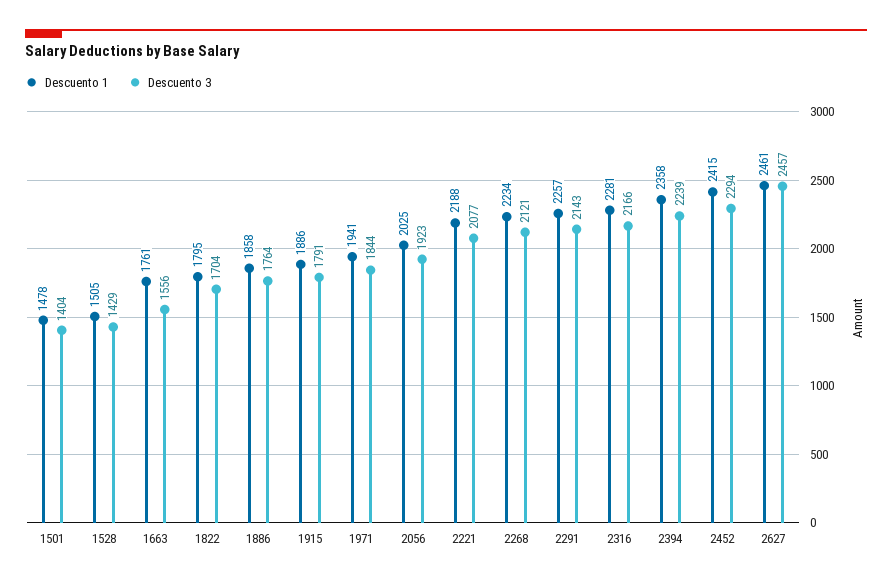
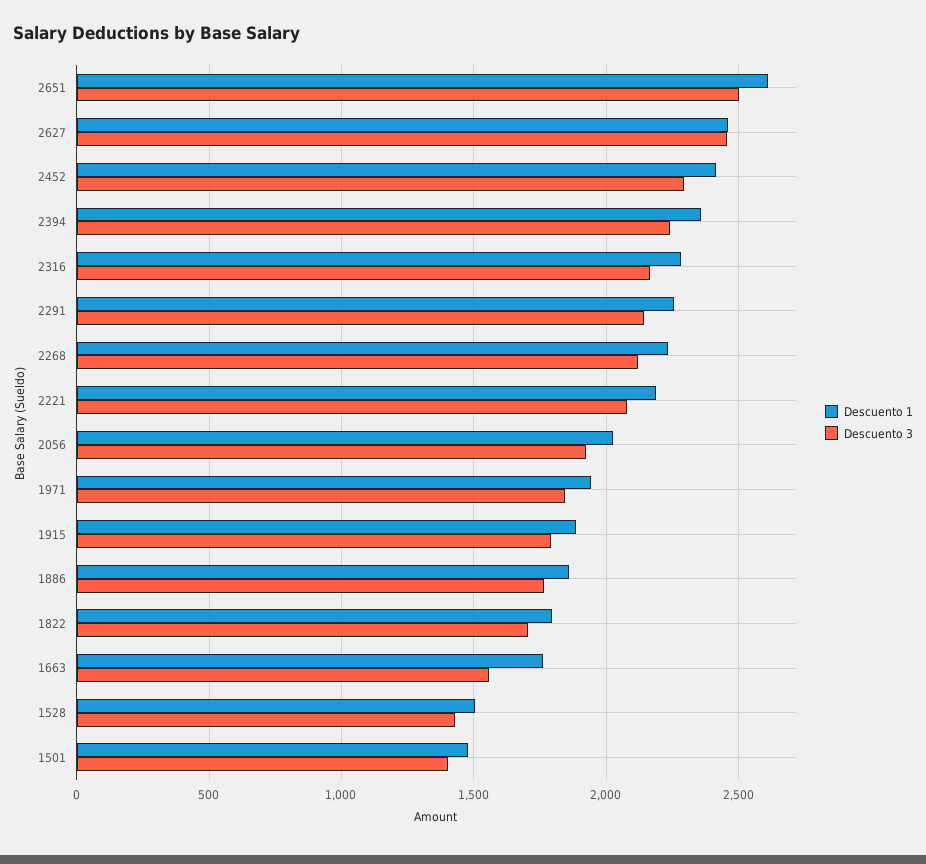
  {
    "Descuento 1": {
      "1501": 1478,
      "1528": 1505,
      "1663": 1761,
      "1822": 1795,
      "1886": 1858,
      "1915": 1886,
      "1971": 1941,
      "2056": 2025,
      "2221": 2188,
      "2268": 2234,
      "2291": 2257,
      "2316": 2281,
      "2394": 2358,
      "2452": 2415,
-     "2627": 2461
+     "2627": 2461,
+     "2651": 2600
    },
    "Descuento 3": {
      "1501": 1404,
      "1528": 1429,
      "1663": 1556,
      "1822": 1704,
      "1886": 1764,
      "1915": 1791,
      "1971": 1844,
      "2056": 1923,
      "2221": 2077,
      "2268": 2121,
      "2291": 2143,
      "2316": 2166,
      "2394": 2239,
      "2452": 2294,
-     "2627": 2457
+     "2627": 2457,
+     "2651": 2500
    }
  }

